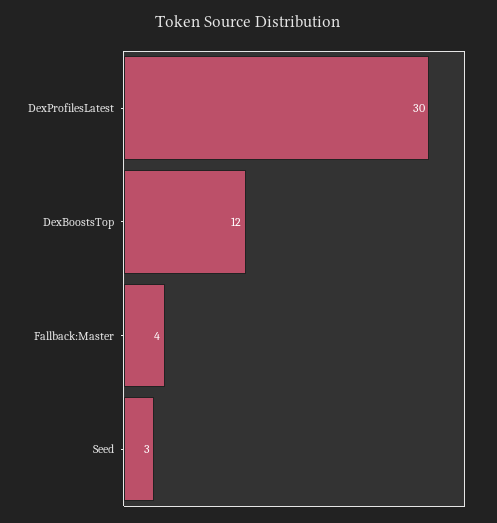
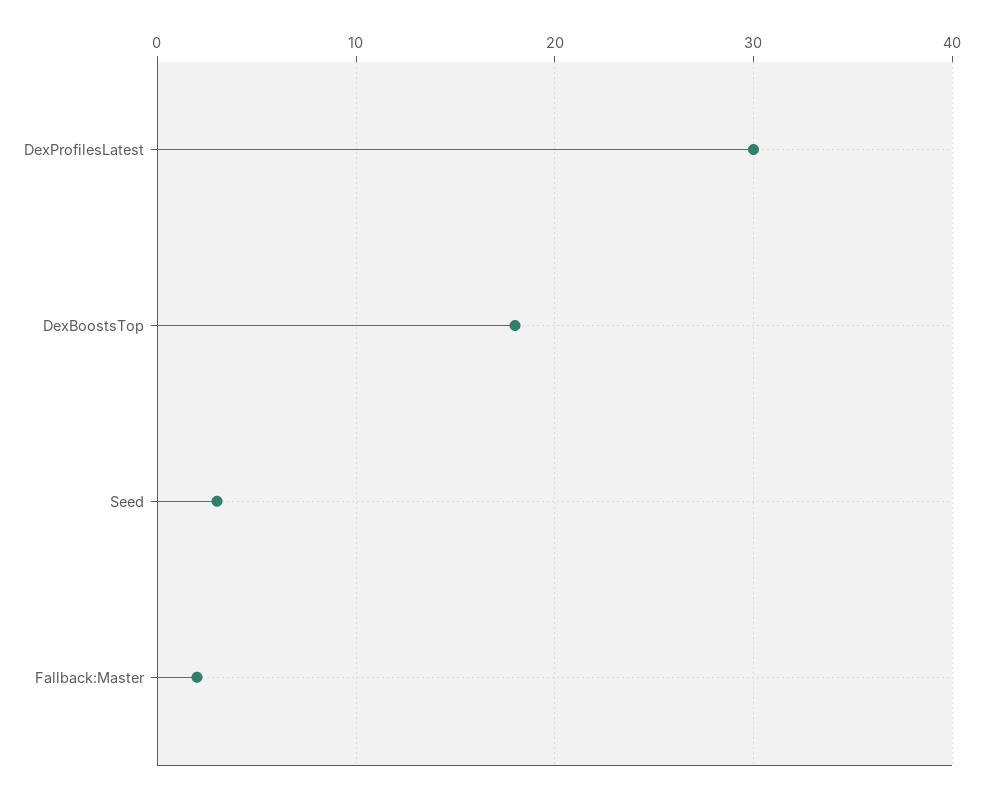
  {
    "DexProfilesLatest": 30,
-   "DexBoostsTop": 12,
+   "DexBoostsTop": 18,
-   "Fallback:Master": 4,
+   "Fallback:Master": 2,
    "Seed": 3
  }

